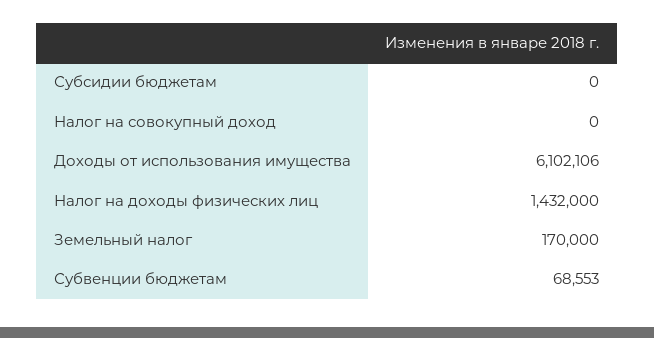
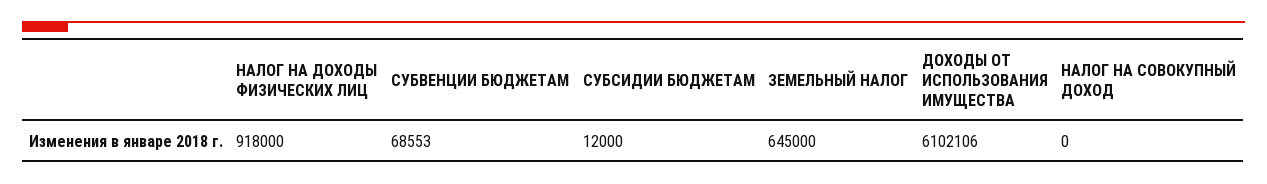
  {
-   "Субсидии бюджетам": 0,
+   "Субсидии бюджетам": 12000,
    "Налог на совокупный доход": 0,
    "Доходы от использования имущества": 6102106,
-   "Налог на доходы физических лиц": 1432000,
+   "Налог на доходы физических лиц": 918000,
-   "Земельный налог": 170000,
+   "Земельный налог": 645000,
    "Субвенции бюджетам": 68553
  }

